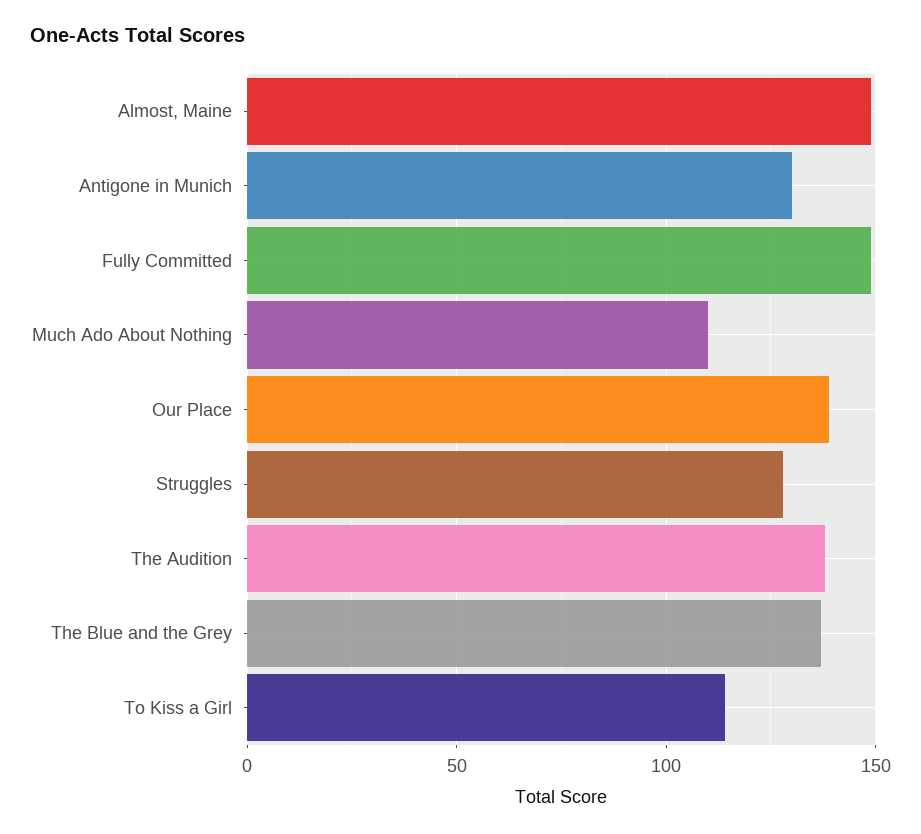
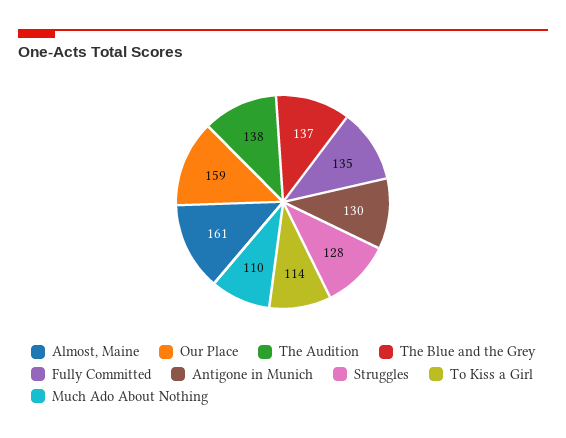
  {
-   "Almost, Maine": 150,
+   "Almost, Maine": 161,
    "Antigone in Munich": 130,
-   "Fully Committed": 150,
+   "Fully Committed": 135,
    "Much Ado About Nothing": 110,
-   "Our Place": 140,
+   "Our Place": 159,
    "Struggles": 128,
    "The Audition": 138,
    "The Blue and the Grey": 137,
    "To Kiss a Girl": 114
  }

